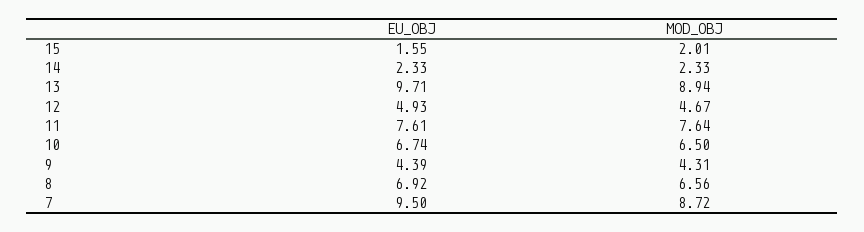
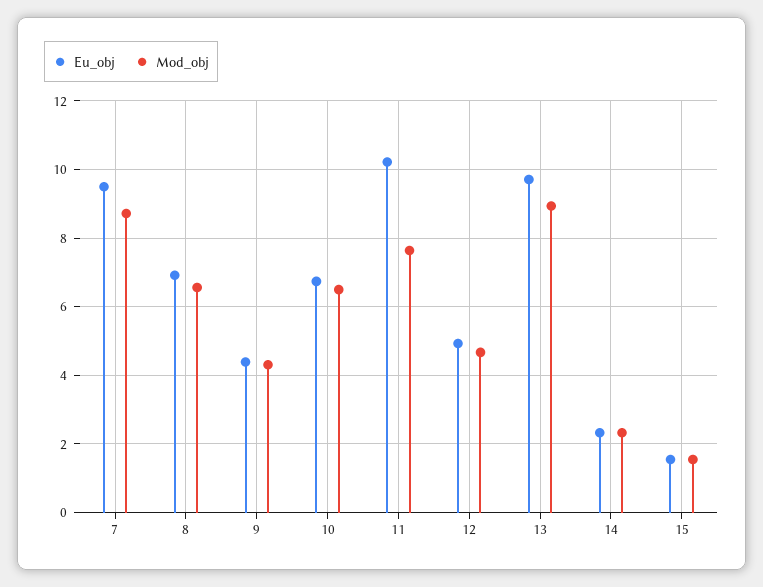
  {
    "EU_OBJ": {
      "15": 1.55,
      "14": 2.33,
      "13": 9.71,
      "12": 4.93,
-     "11": 7.61,
+     "11": 10.2,
      "10": 6.74,
      "9": 4.39,
      "8": 6.92,
      "7": 9.5
    },
    "MOD_OBJ": {
-     "15": 2.01,
+     "15": 1.6,
      "14": 2.33,
      "13": 8.94,
      "12": 4.67,
      "11": 7.64,
      "10": 6.5,
      "9": 4.31,
      "8": 6.56,
      "7": 8.72
    }
  }

